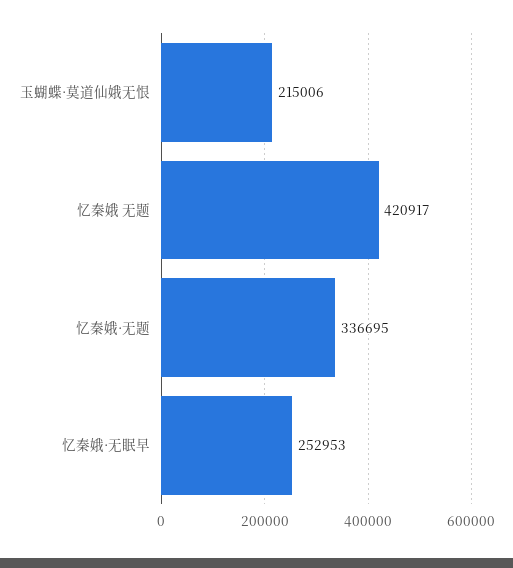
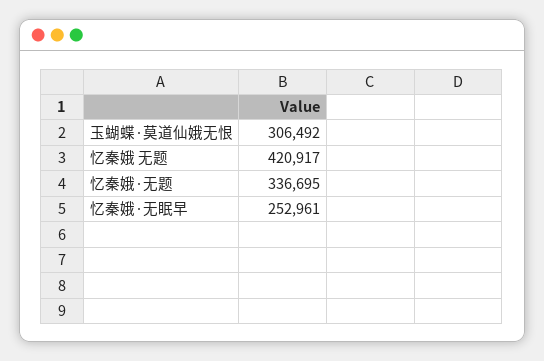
  {
-   "玉蝴蝶·莫道仙娥无恨": 215006,
+   "玉蝴蝶·莫道仙娥无恨": 306492,
    "忆秦娥 无题": 420917,
    "忆秦娥·无题": 336695,
-   "忆秦娥·无眠早": 252953
+   "忆秦娥·无眠早": 252961
  }

